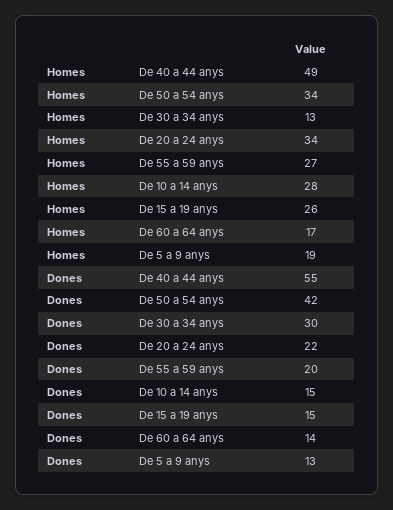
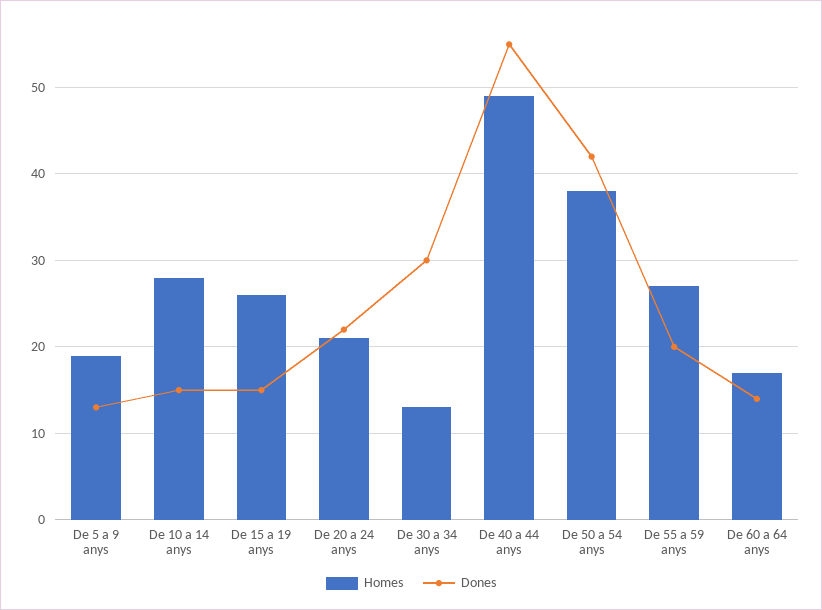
  {
    "Homes": {
      "De 40 a 44 anys": 49,
-     "De 50 a 54 anys": 34,
+     "De 50 a 54 anys": 38,
      "De 30 a 34 anys": 13,
-     "De 20 a 24 anys": 34,
+     "De 20 a 24 anys": 21,
      "De 55 a 59 anys": 27,
      "De 10 a 14 anys": 28,
      "De 15 a 19 anys": 26,
      "De 60 a 64 anys": 17,
      "De 5 a 9 anys": 19
    },
    "Dones": {
      "De 40 a 44 anys": 55,
      "De 50 a 54 anys": 42,
      "De 30 a 34 anys": 30,
      "De 20 a 24 anys": 22,
      "De 55 a 59 anys": 20,
      "De 10 a 14 anys": 15,
      "De 15 a 19 anys": 15,
      "De 60 a 64 anys": 14,
      "De 5 a 9 anys": 13
    }
  }

